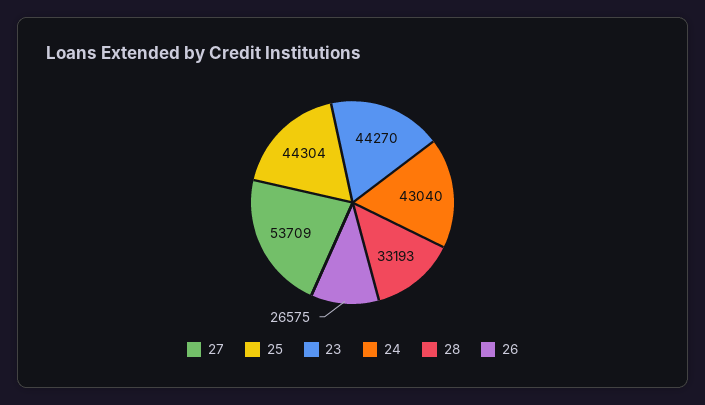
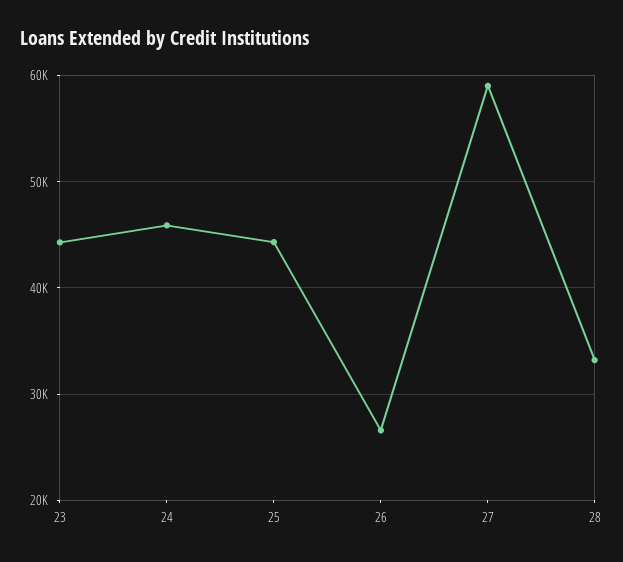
  {
-   "27": 53709,
+   "27": 59000,
    "25": 44304,
    "23": 44270,
-   "24": 43040,
+   "24": 46000,
    "28": 33193,
    "26": 26575
  }

